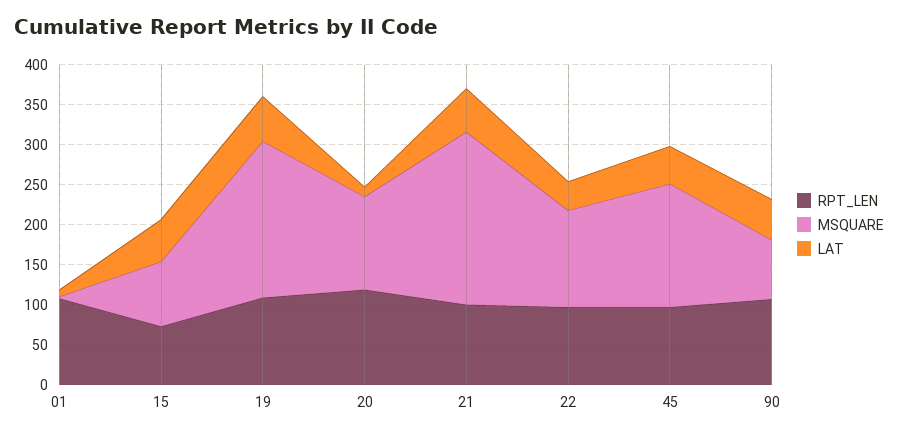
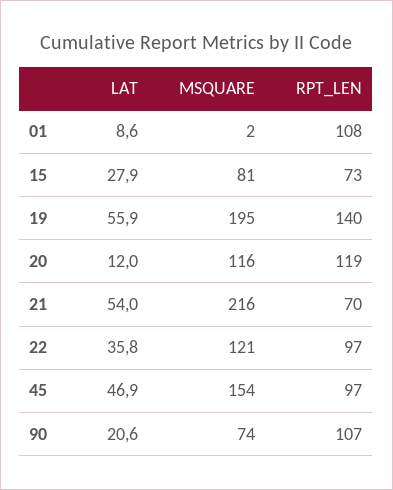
  {
    "RPT_LEN": {
      "01": 108,
      "15": 73,
-     "19": 110,
+     "19": 140,
      "20": 119,
-     "21": 100,
+     "21": 70,
      "22": 97,
      "45": 97,
      "90": 107
    },
    "MSQUARE": {
      "01": 2,
      "15": 81,
      "19": 195,
      "20": 116,
      "21": 216,
      "22": 121,
      "45": 154,
      "90": 74
    },
    "LAT": {
      "01": 8.6,
-     "15": 50,
+     "15": 27.9,
      "19": 55.9,
      "20": 12,
      "21": 54,
      "22": 35.8,
      "45": 46.9,
-     "90": 50
+     "90": 20.6
    }
  }

